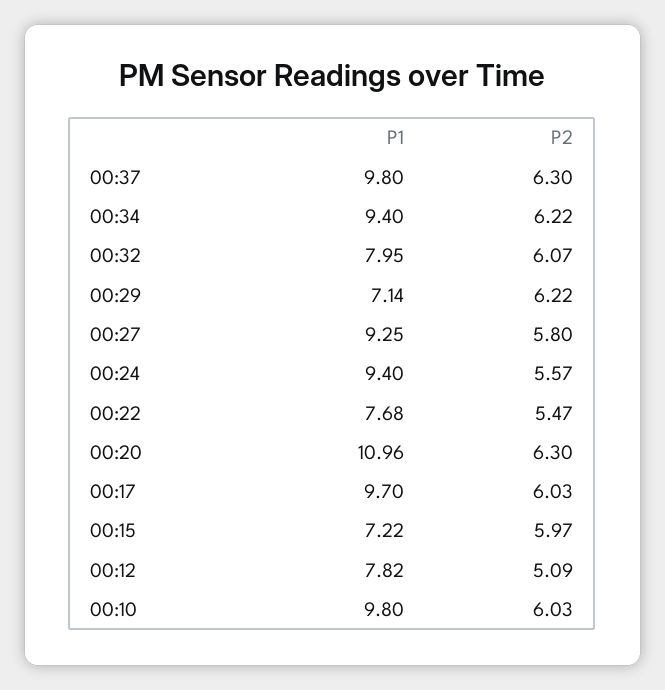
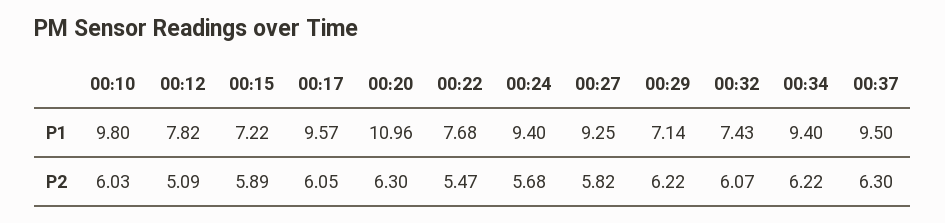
  {
    "P1": {
-     "00:37": 9.8,
+     "00:37": 9.5,
      "00:34": 9.4,
-     "00:32": 7.95,
+     "00:32": 7.43,
      "00:29": 7.14,
      "00:27": 9.25,
      "00:24": 9.4,
      "00:22": 7.68,
      "00:20": 10.96,
-     "00:17": 9.7,
+     "00:17": 9.57,
      "00:15": 7.22,
      "00:12": 7.82,
      "00:10": 9.8
    },
    "P2": {
      "00:37": 6.3,
      "00:34": 6.22,
      "00:32": 6.07,
      "00:29": 6.22,
-     "00:27": 5.8,
+     "00:27": 5.82,
-     "00:24": 5.57,
+     "00:24": 5.68,
      "00:22": 5.47,
      "00:20": 6.3,
-     "00:17": 6.03,
+     "00:17": 6.05,
-     "00:15": 5.97,
+     "00:15": 5.89,
      "00:12": 5.09,
      "00:10": 6.03
    }
  }

